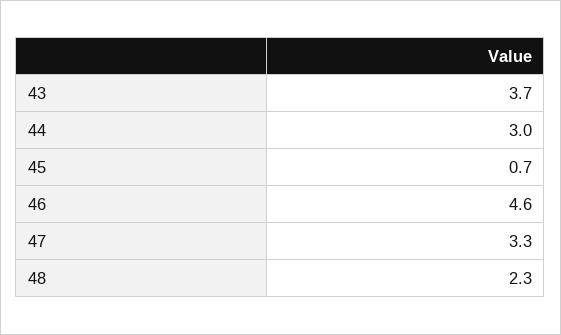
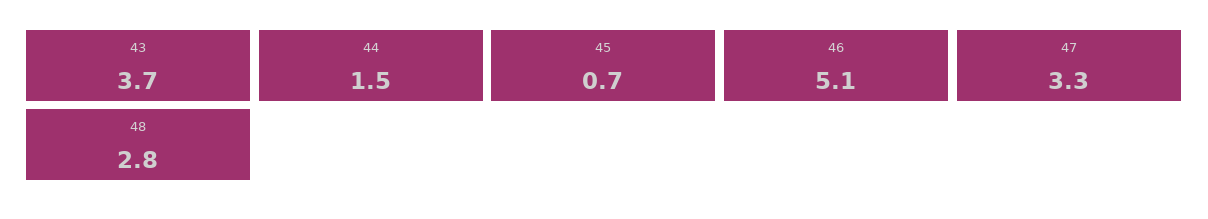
  {
    "43": 3.7,
-   "44": 3,
+   "44": 1.5,
    "45": 0.7,
-   "46": 4.6,
+   "46": 5.1,
    "47": 3.3,
-   "48": 2.3
+   "48": 2.8
  }

